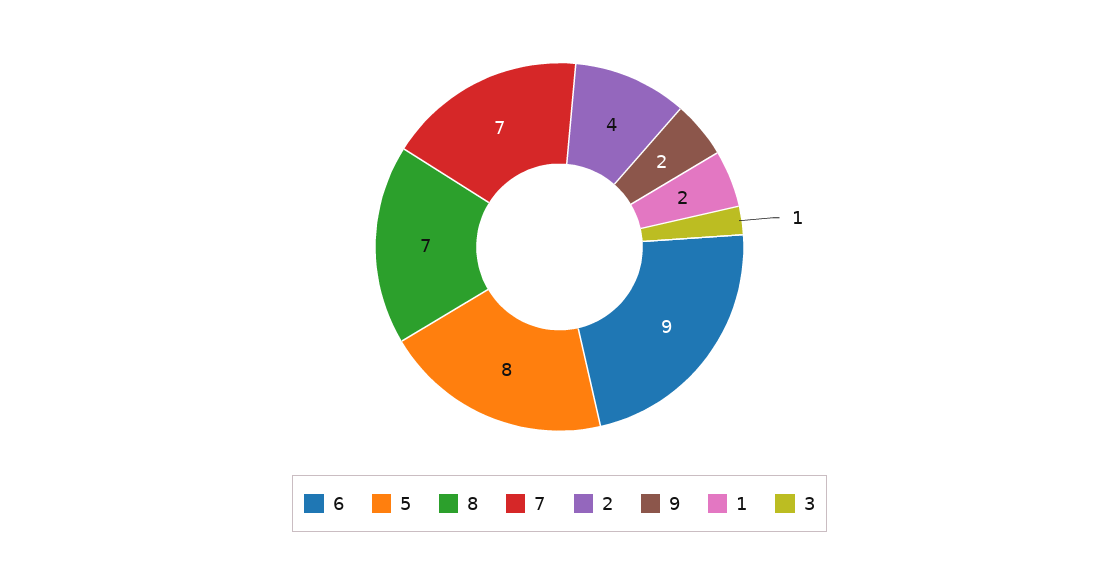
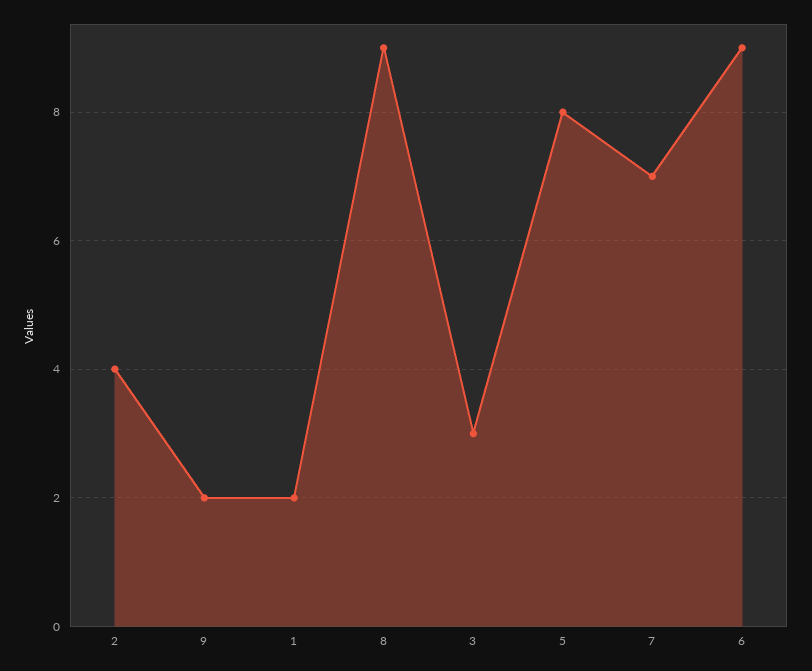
  {
    "6": 9,
    "5": 8,
-   "8": 7,
+   "8": 9,
    "7": 7,
    "2": 4,
    "9": 2,
    "1": 2,
-   "3": 1
+   "3": 3
  }

